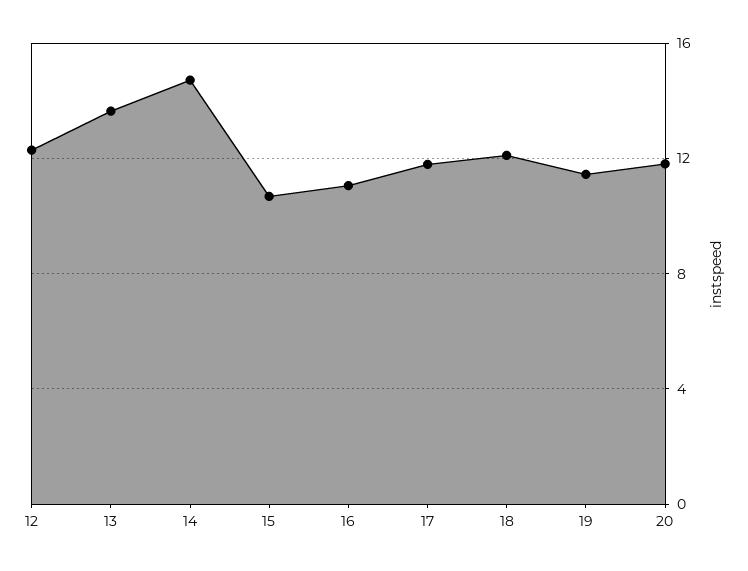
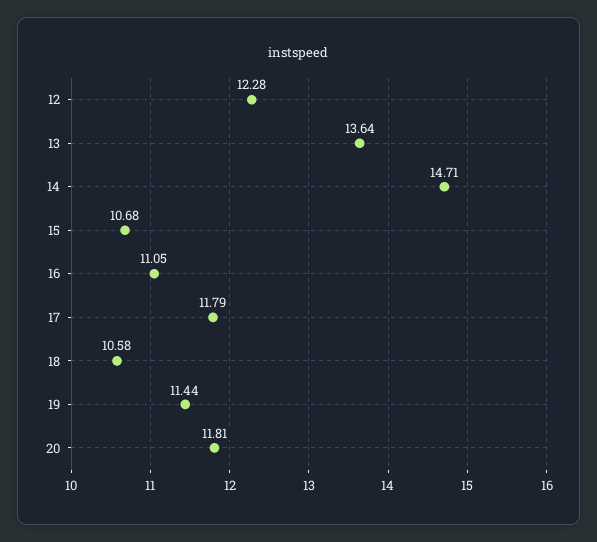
  {
    "12": 12.28,
    "13": 13.64,
    "14": 14.71,
    "15": 10.68,
    "16": 11.05,
    "17": 11.79,
-   "18": 12,
+   "18": 10.58,
    "19": 11.44,
    "20": 11.81
  }

